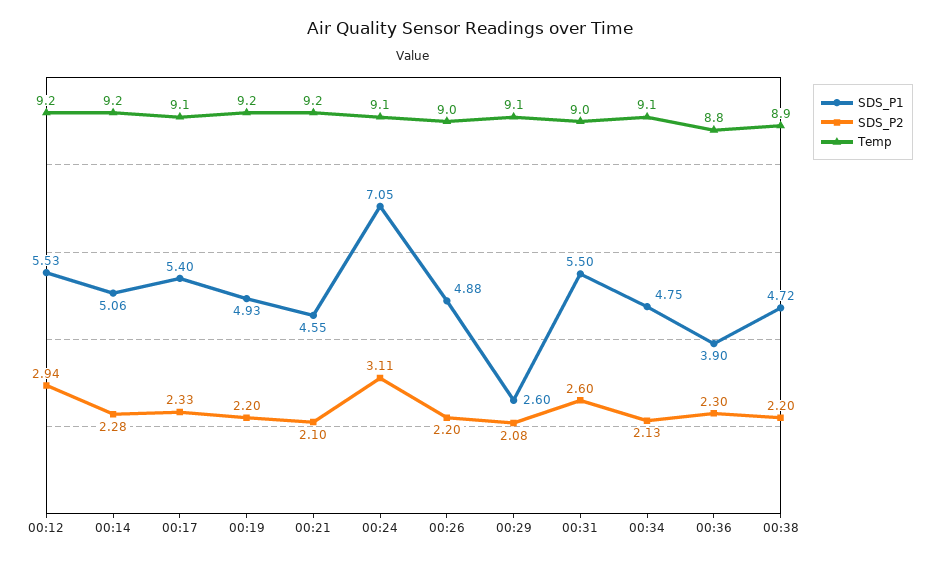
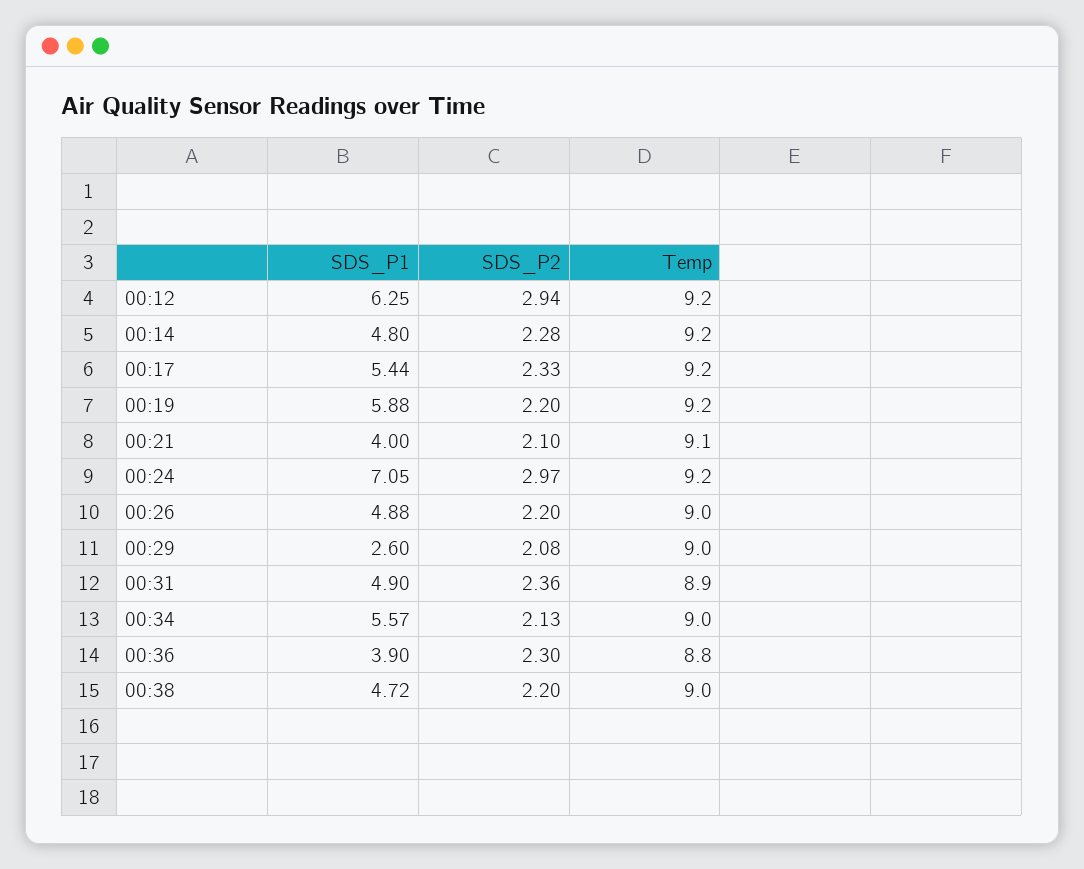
  {
    "SDS_P1": {
-     "00:12": 5.53,
+     "00:12": 6.25,
-     "00:14": 5.06,
+     "00:14": 4.8,
-     "00:17": 5.4,
+     "00:17": 5.44,
-     "00:19": 4.93,
+     "00:19": 5.88,
-     "00:21": 4.55,
+     "00:21": 4,
      "00:24": 7.05,
      "00:26": 4.88,
      "00:29": 2.6,
-     "00:31": 5.5,
+     "00:31": 4.9,
-     "00:34": 4.75,
+     "00:34": 5.57,
      "00:36": 3.9,
      "00:38": 4.72
    },
    "SDS_P2": {
      "00:12": 2.94,
      "00:14": 2.28,
      "00:17": 2.33,
      "00:19": 2.2,
      "00:21": 2.1,
-     "00:24": 3.11,
+     "00:24": 2.97,
      "00:26": 2.2,
      "00:29": 2.08,
-     "00:31": 2.6,
+     "00:31": 2.36,
      "00:34": 2.13,
      "00:36": 2.3,
      "00:38": 2.2
    },
    "Temp": {
      "00:12": 9.2,
      "00:14": 9.2,
-     "00:17": 9.1,
+     "00:17": 9.2,
      "00:19": 9.2,
-     "00:21": 9.2,
+     "00:21": 9.1,
-     "00:24": 9.1,
+     "00:24": 9.2,
      "00:26": 9,
-     "00:29": 9.1,
+     "00:29": 9,
-     "00:31": 9,
+     "00:31": 8.9,
-     "00:34": 9.1,
+     "00:34": 9,
      "00:36": 8.8,
-     "00:38": 8.9
+     "00:38": 9
    }
  }

